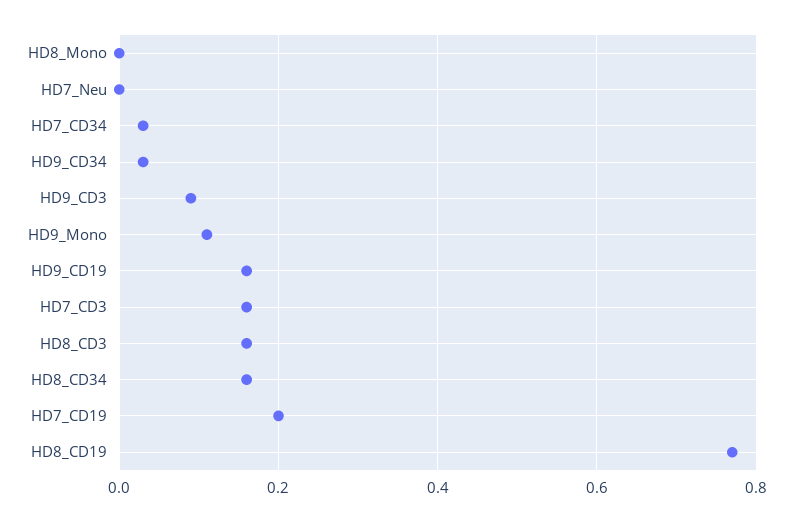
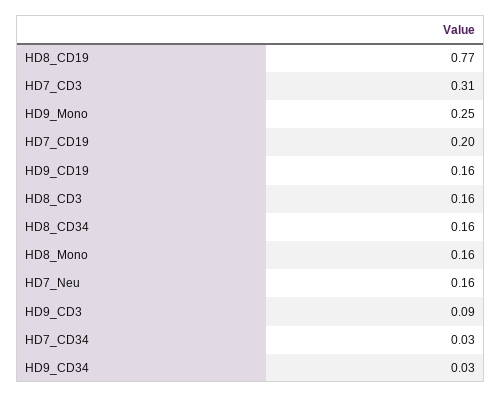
  {
-   "HD8_Mono": 0,
+   "HD8_Mono": 0.16,
-   "HD7_Neu": 0,
+   "HD7_Neu": 0.16,
    "HD7_CD34": 0.03,
    "HD9_CD34": 0.03,
    "HD9_CD3": 0.09,
-   "HD9_Mono": 0.1,
+   "HD9_Mono": 0.25,
    "HD9_CD19": 0.16,
-   "HD7_CD3": 0.15,
+   "HD7_CD3": 0.31,
    "HD8_CD3": 0.16,
    "HD8_CD34": 0.16,
    "HD7_CD19": 0.2,
    "HD8_CD19": 0.77
  }

